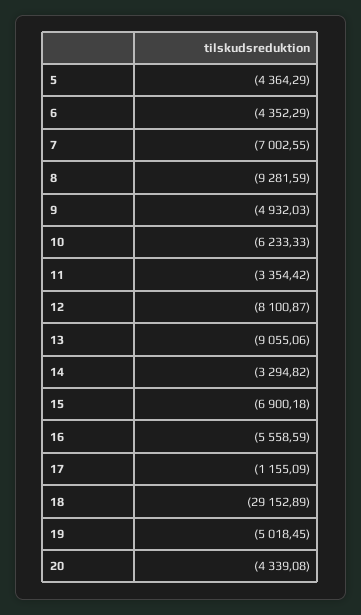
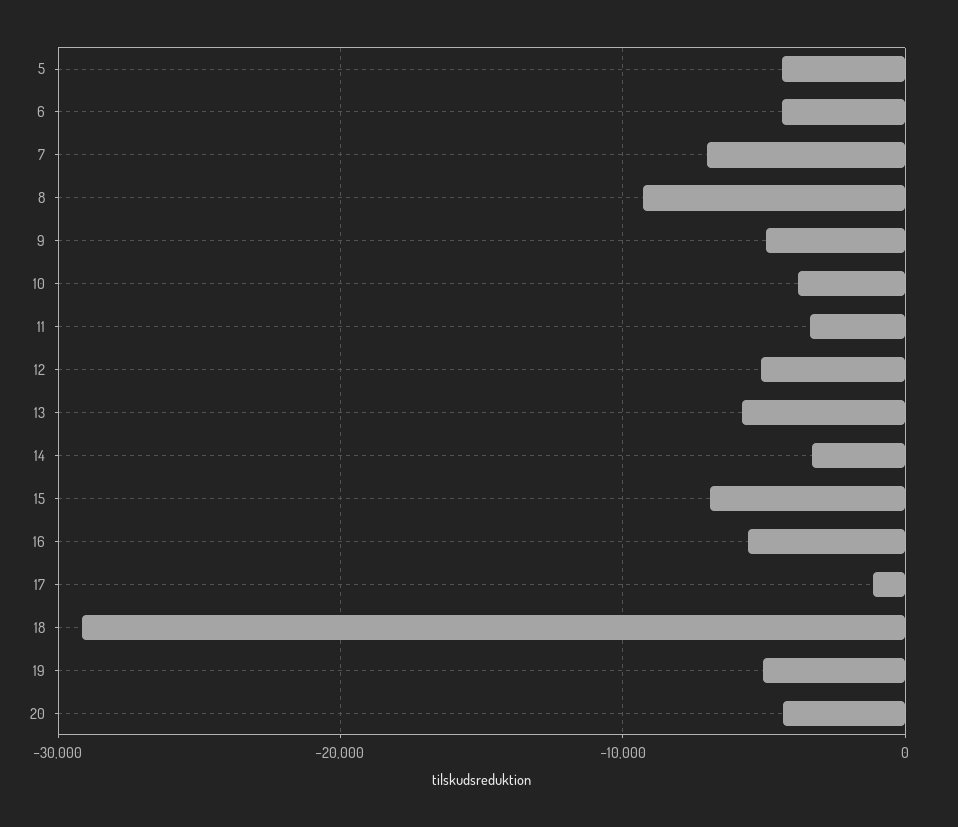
  {
    "5": -4364.29,
    "6": -4352.29,
    "7": -7002.55,
    "8": -9281.59,
    "9": -4932.03,
-   "10": -6233.33,
+   "10": -4000,
    "11": -3354.42,
-   "12": -8100.87,
+   "12": -5000,
-   "13": -9055.06,
+   "13": -6000,
    "14": -3294.82,
    "15": -6900.18,
    "16": -5558.59,
    "17": -1155.09,
    "18": -29152.89,
    "19": -5018.45,
    "20": -4339.08
  }

